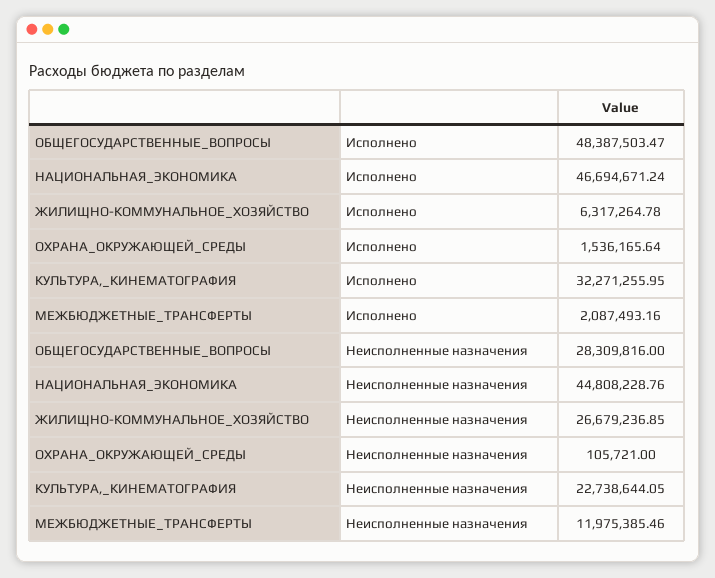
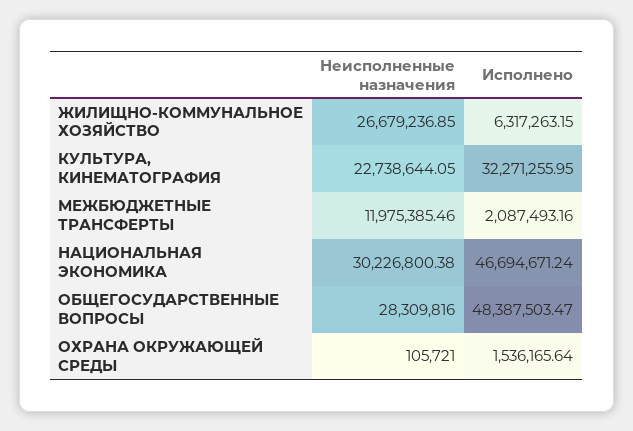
  {
    "ОБЩЕГОСУДАРСТВЕННЫЕ_ВОПРОСЫ": {
      "Исполнено": 48387503.47,
      "Неисполненные назначения": 28309816
    },
    "НАЦИОНАЛЬНАЯ_ЭКОНОМИКА": {
      "Исполнено": 46694671.24,
-     "Неисполненные назначения": 44808228.76
+     "Неисполненные назначения": 30226800.38
    },
    "ЖИЛИЩНО-КОММУНАЛЬНОЕ_ХОЗЯЙСТВО": {
-     "Исполнено": 6317264.78,
+     "Исполнено": 6317263.15,
      "Неисполненные назначения": 26679236.85
    },
    "ОХРАНА_ОКРУЖАЮЩЕЙ_СРЕДЫ": {
      "Исполнено": 1536165.64,
      "Неисполненные назначения": 105721
    },
    "КУЛЬТУРА,_КИНЕМАТОГРАФИЯ": {
      "Исполнено": 32271255.95,
      "Неисполненные назначения": 22738644.05
    },
    "МЕЖБЮДЖЕТНЫЕ_ТРАНСФЕРТЫ": {
      "Исполнено": 2087493.16,
      "Неисполненные назначения": 11975385.46
    }
  }

